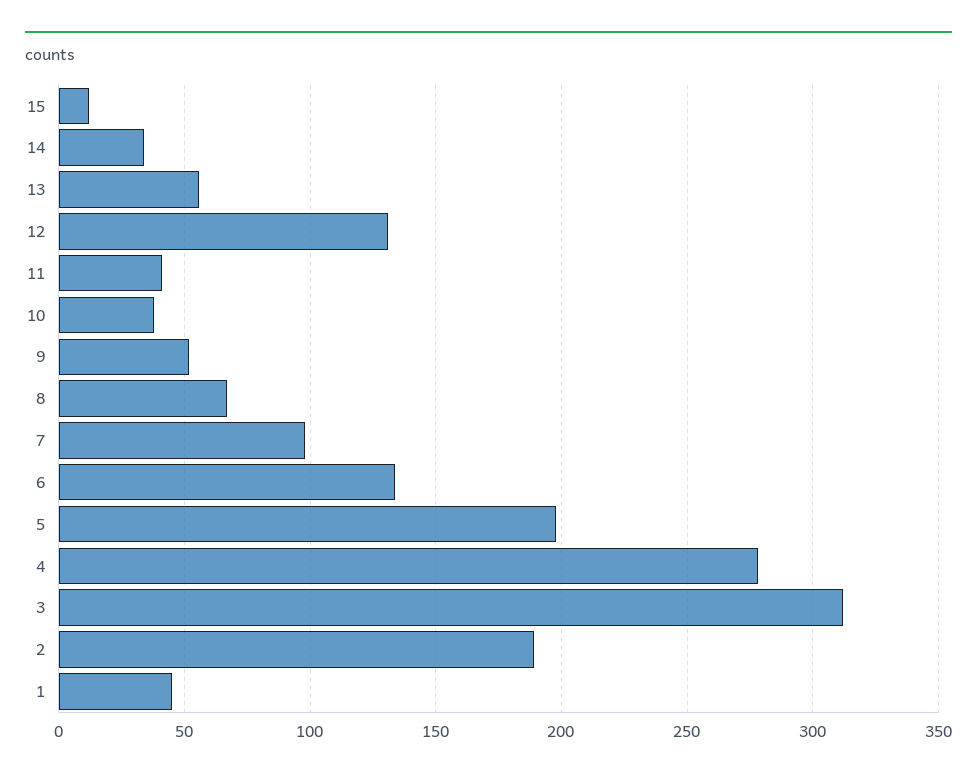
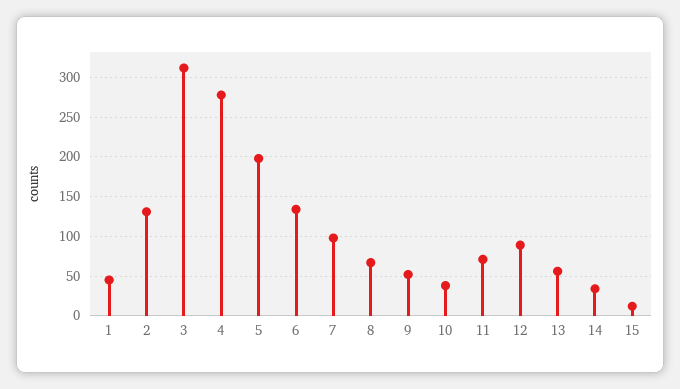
  {
    "15": 10,
    "14": 35,
    "13": 55,
-   "12": 130,
+   "12": 90,
-   "11": 40,
+   "11": 70,
    "10": 40,
    "9": 50,
    "8": 65,
    "7": 100,
    "6": 135,
    "5": 200,
    "4": 280,
    "3": 310,
-   "2": 190,
+   "2": 130,
    "1": 45
  }

